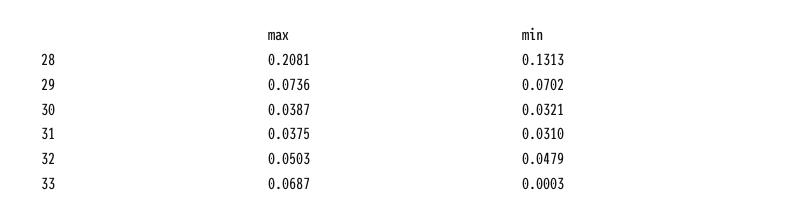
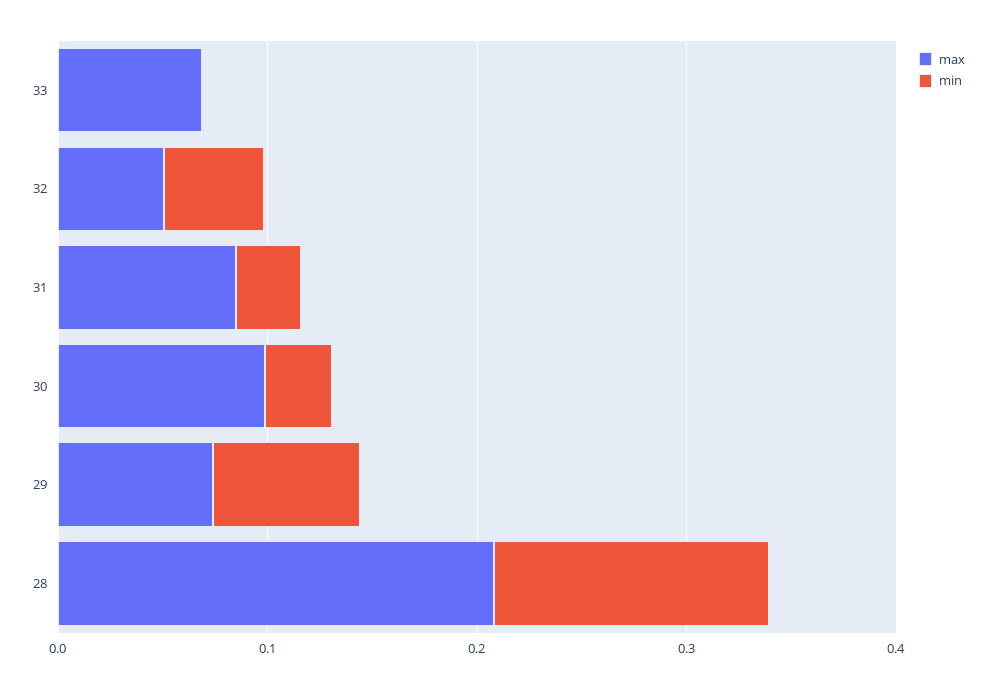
  {
    "max": {
      "28": 0.2081,
      "29": 0.0736,
-     "30": 0.0387,
+     "30": 0.1,
-     "31": 0.0375,
+     "31": 0.08,
      "32": 0.0503,
      "33": 0.0687
    },
    "min": {
      "28": 0.1313,
      "29": 0.0702,
      "30": 0.0321,
      "31": 0.031,
      "32": 0.0479,
      "33": 0.0003
    }
  }

